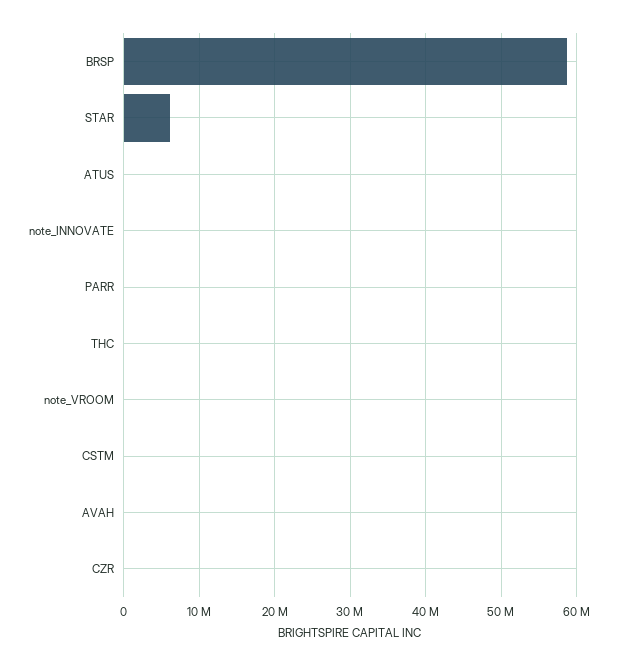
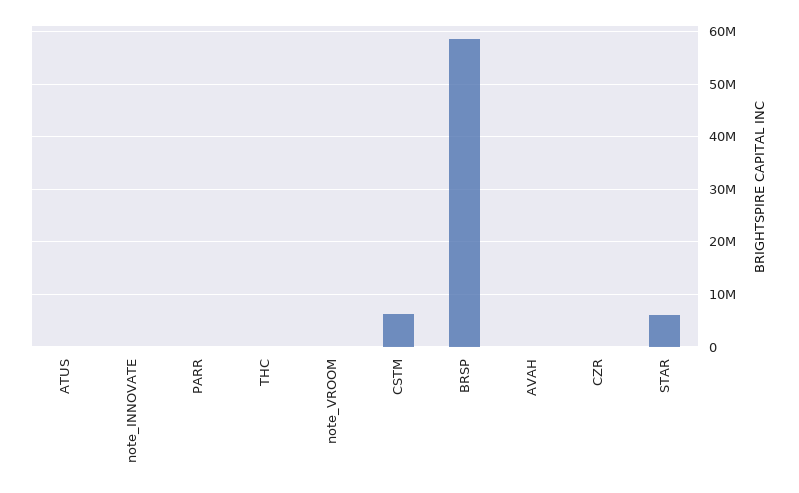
  {
    "BRSP": 59000000,
    "STAR": 6000000,
    "ATUS": 0,
    "note_INNOVATE": 0,
    "PARR": 0,
    "THC": 0,
    "note_VROOM": 0,
-   "CSTM": 0,
+   "CSTM": 6000000,
    "AVAH": 0,
    "CZR": 0
  }

